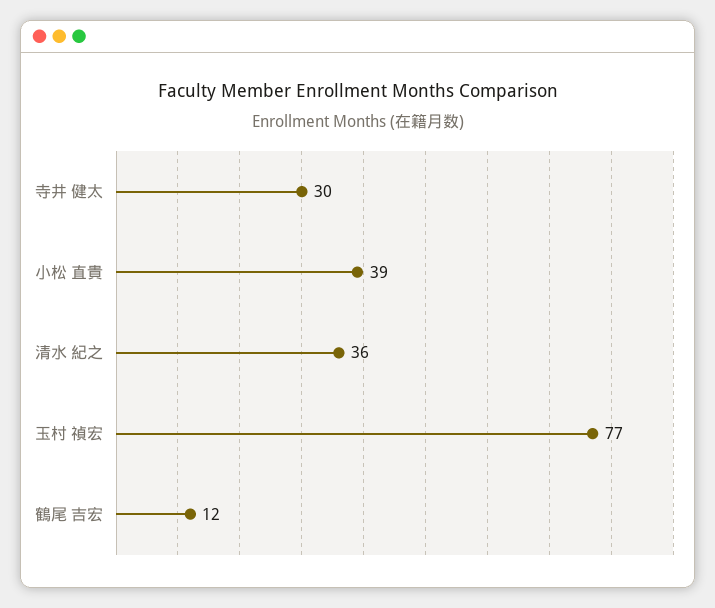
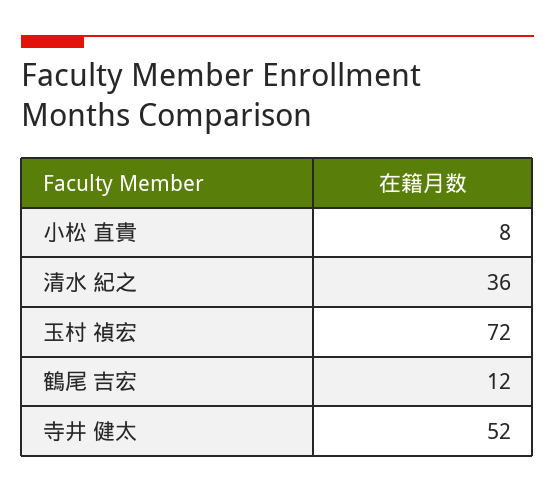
  {
-   "寺井 健太": 30,
+   "寺井 健太": 52,
-   "小松 直貴": 39,
+   "小松 直貴": 8,
    "清水 紀之": 36,
-   "玉村 禎宏": 77,
+   "玉村 禎宏": 72,
    "鶴尾 吉宏": 12
  }

